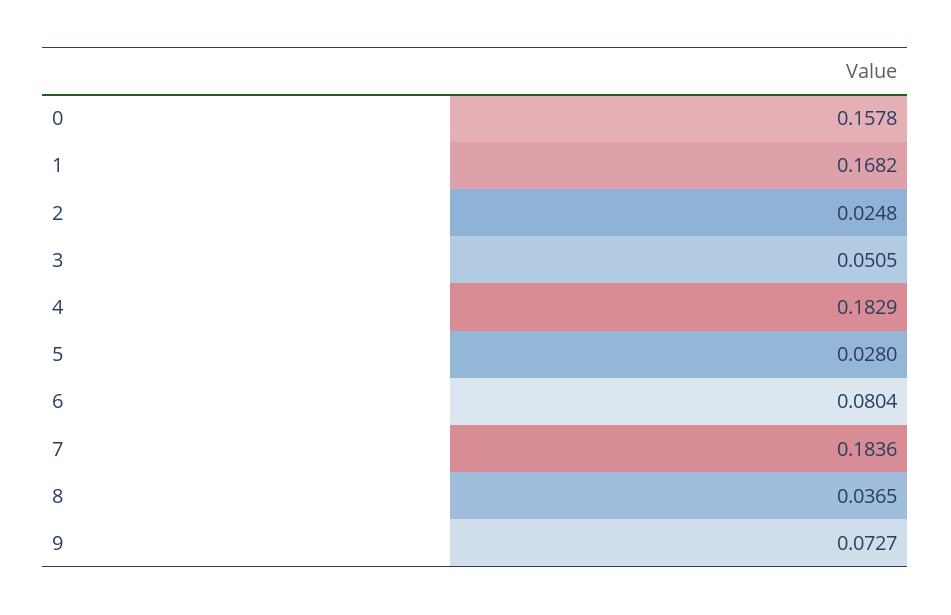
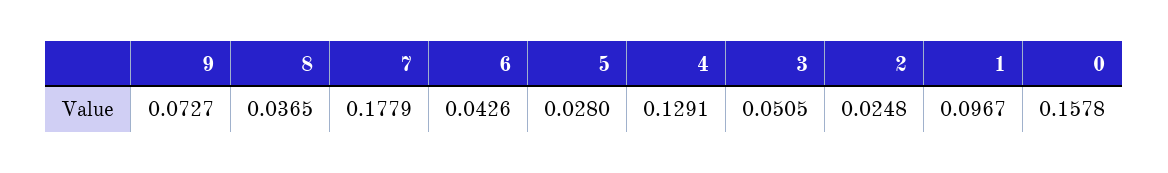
  {
    "0": 0.1578,
-   "1": 0.1682,
+   "1": 0.0967,
    "2": 0.0248,
    "3": 0.0505,
-   "4": 0.1829,
+   "4": 0.1291,
    "5": 0.028,
-   "6": 0.0804,
+   "6": 0.0426,
-   "7": 0.1836,
+   "7": 0.1779,
    "8": 0.0365,
    "9": 0.0727
  }

